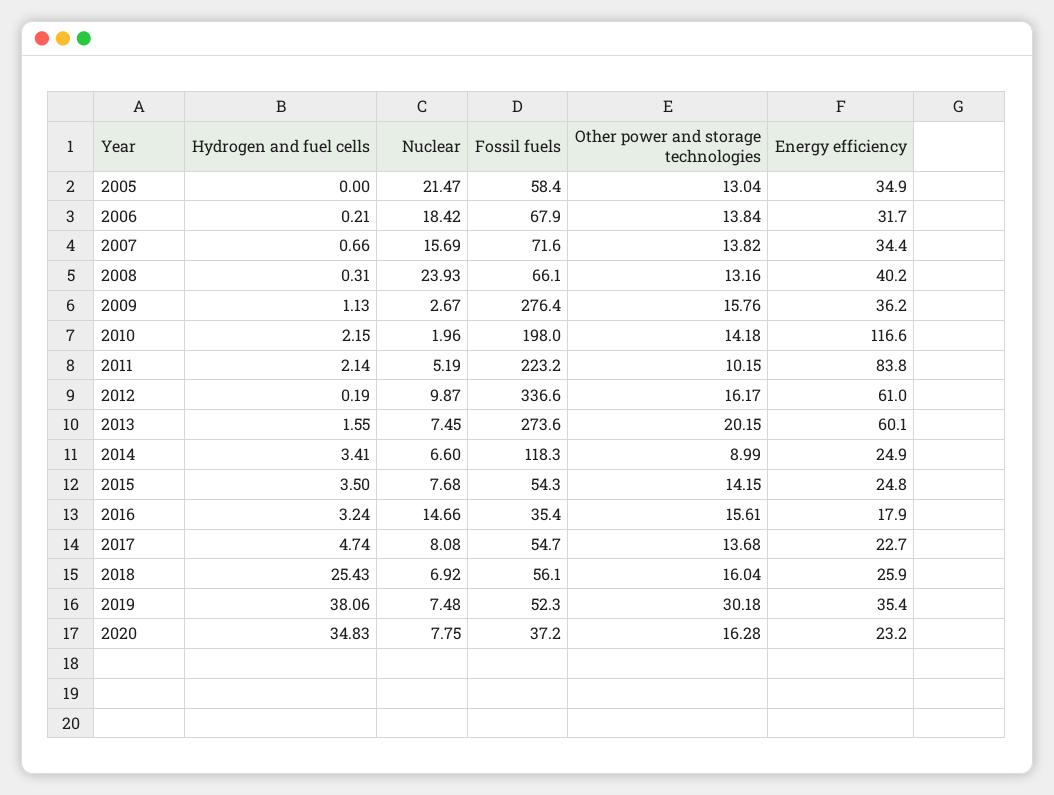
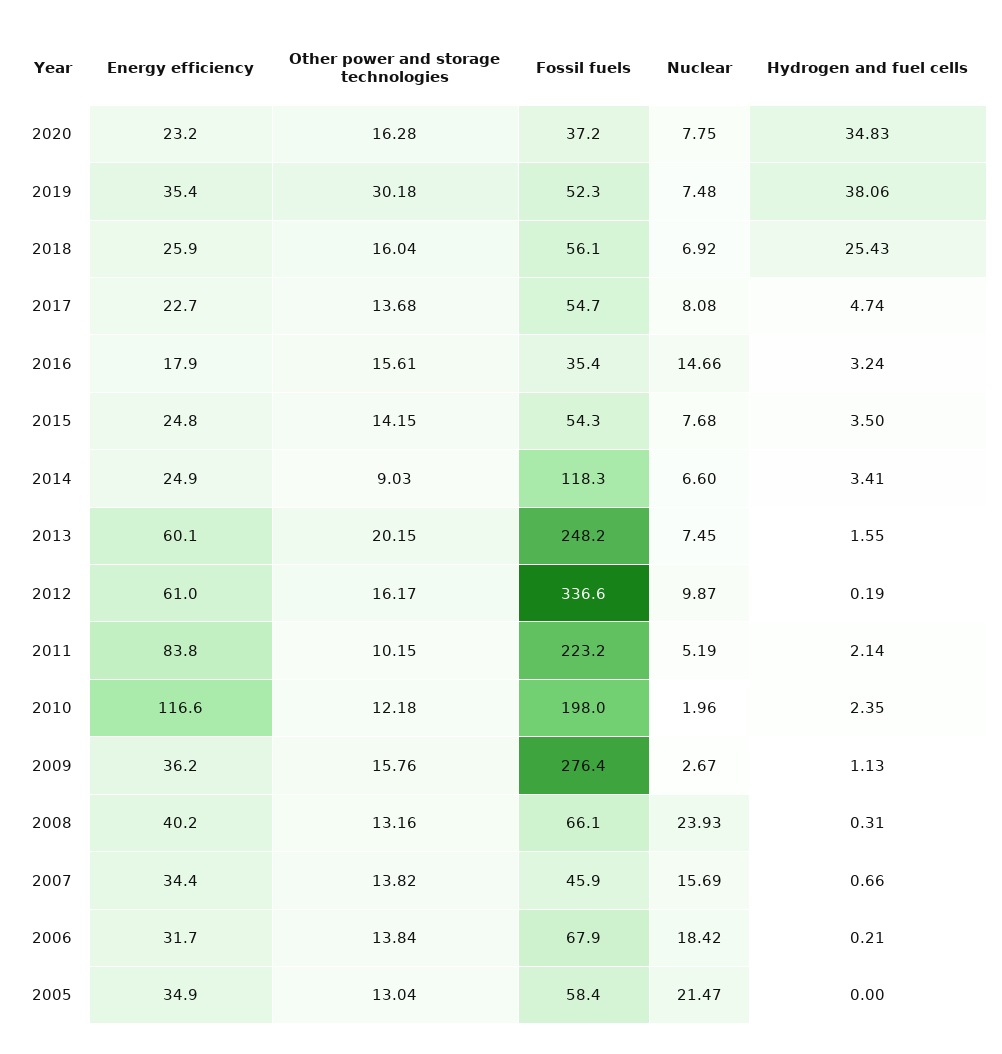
  {
    "Hydrogen and fuel cells": {
      "2005": 0,
      "2006": 0.21,
      "2007": 0.66,
      "2008": 0.31,
      "2009": 1.13,
-     "2010": 2.15,
+     "2010": 2.35,
      "2011": 2.14,
      "2012": 0.19,
      "2013": 1.55,
      "2014": 3.41,
      "2015": 3.5,
      "2016": 3.24,
      "2017": 4.74,
      "2018": 25.43,
      "2019": 38.06,
      "2020": 34.83
    },
    "Nuclear": {
      "2005": 21.47,
      "2006": 18.42,
      "2007": 15.69,
      "2008": 23.93,
      "2009": 2.67,
      "2010": 1.96,
      "2011": 5.19,
      "2012": 9.87,
      "2013": 7.45,
      "2014": 6.6,
      "2015": 7.68,
      "2016": 14.66,
      "2017": 8.08,
      "2018": 6.92,
      "2019": 7.48,
      "2020": 7.75
    },
    "Fossil fuels": {
      "2005": 58.4,
      "2006": 67.9,
-     "2007": 71.6,
+     "2007": 45.9,
      "2008": 66.1,
      "2009": 276.4,
      "2010": 198,
      "2011": 223.2,
      "2012": 336.6,
-     "2013": 273.6,
+     "2013": 248.2,
      "2014": 118.3,
      "2015": 54.3,
      "2016": 35.4,
      "2017": 54.7,
      "2018": 56.1,
      "2019": 52.3,
      "2020": 37.2
    },
    "Other power and storage technologies": {
      "2005": 13.04,
      "2006": 13.84,
      "2007": 13.82,
      "2008": 13.16,
      "2009": 15.76,
-     "2010": 14.18,
+     "2010": 12.18,
      "2011": 10.15,
      "2012": 16.17,
      "2013": 20.15,
-     "2014": 8.99,
+     "2014": 9.03,
      "2015": 14.15,
      "2016": 15.61,
      "2017": 13.68,
      "2018": 16.04,
      "2019": 30.18,
      "2020": 16.28
    },
    "Energy efficiency": {
      "2005": 34.9,
      "2006": 31.7,
      "2007": 34.4,
      "2008": 40.2,
      "2009": 36.2,
      "2010": 116.6,
      "2011": 83.8,
      "2012": 61,
      "2013": 60.1,
      "2014": 24.9,
      "2015": 24.8,
      "2016": 17.9,
      "2017": 22.7,
      "2018": 25.9,
      "2019": 35.4,
      "2020": 23.2
    }
  }

